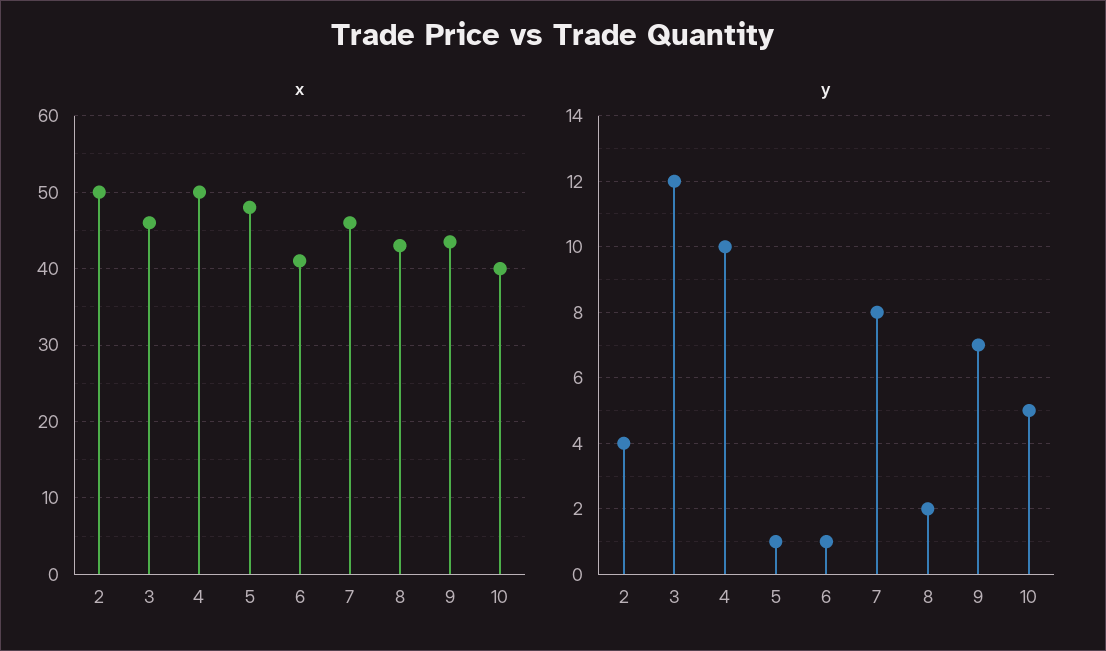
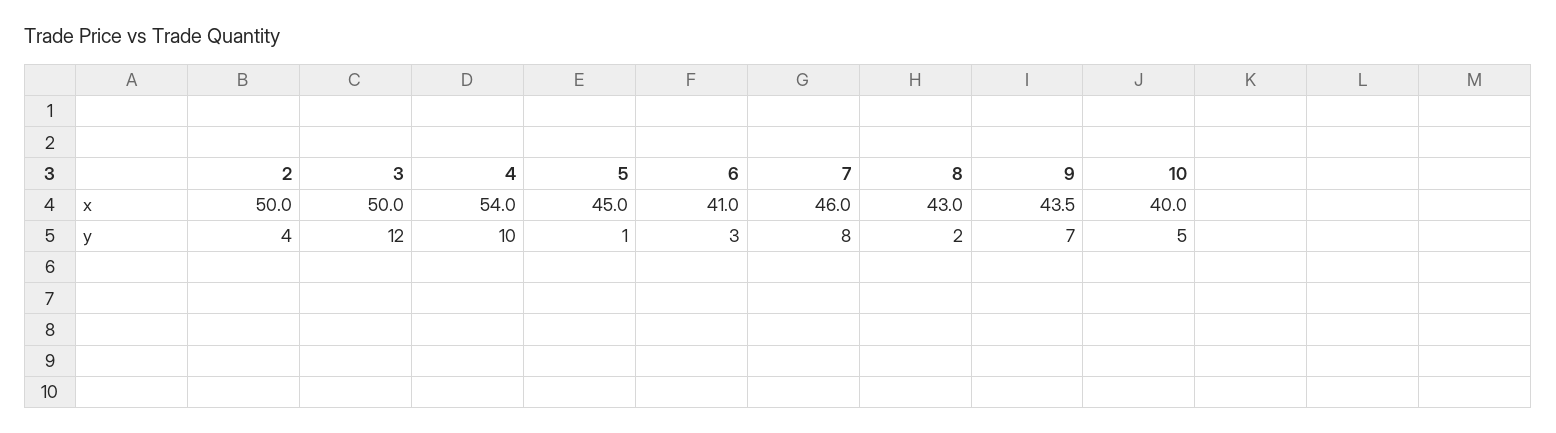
  {
    "x": {
      "2": 50,
-     "3": 46,
+     "3": 50,
-     "4": 50,
+     "4": 54,
-     "5": 48,
+     "5": 45,
      "6": 41,
      "7": 46,
      "8": 43,
      "9": 43.5,
      "10": 40
    },
    "y": {
      "2": 4,
      "3": 12,
      "4": 10,
      "5": 1,
-     "6": 1,
+     "6": 3,
      "7": 8,
      "8": 2,
      "9": 7,
      "10": 5
    }
  }

